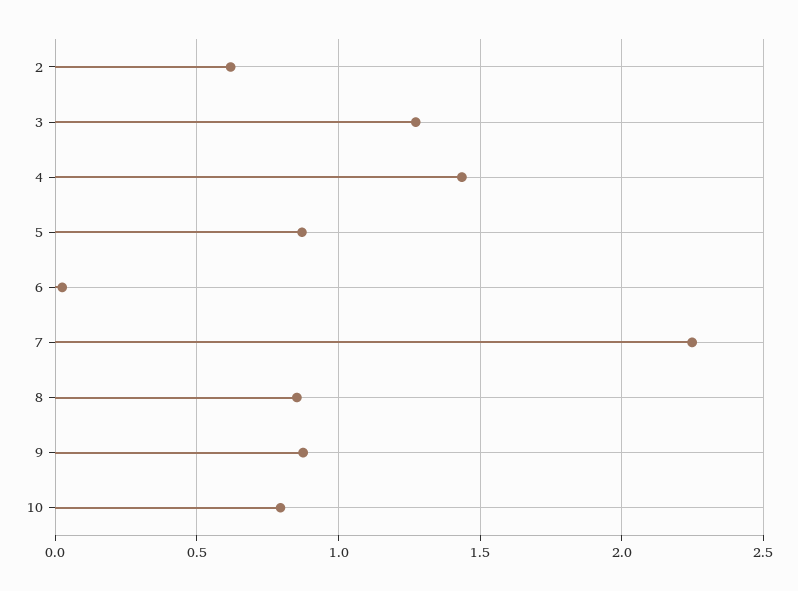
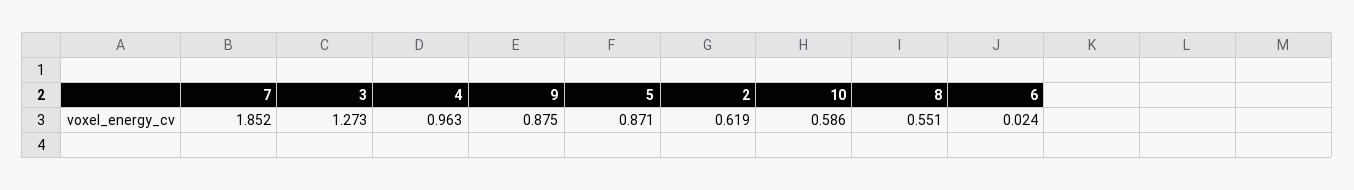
  {
    "2": 0.619,
    "3": 1.273,
-   "4": 1.45,
+   "4": 0.963,
    "5": 0.871,
    "6": 0.024,
-   "7": 2.25,
+   "7": 1.852,
-   "8": 0.85,
+   "8": 0.551,
    "9": 0.875,
-   "10": 0.8
+   "10": 0.586
  }

